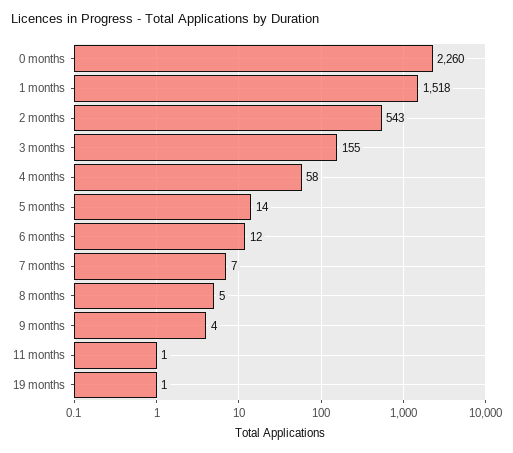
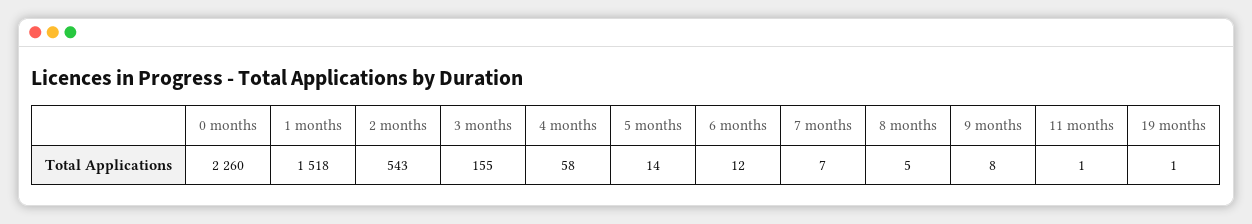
  {
    "0 months": 2260,
    "1 months": 1518,
    "2 months": 543,
    "3 months": 155,
    "4 months": 58,
    "5 months": 14,
    "6 months": 12,
    "7 months": 7,
    "8 months": 5,
-   "9 months": 4,
+   "9 months": 8,
    "11 months": 1,
    "19 months": 1
  }

